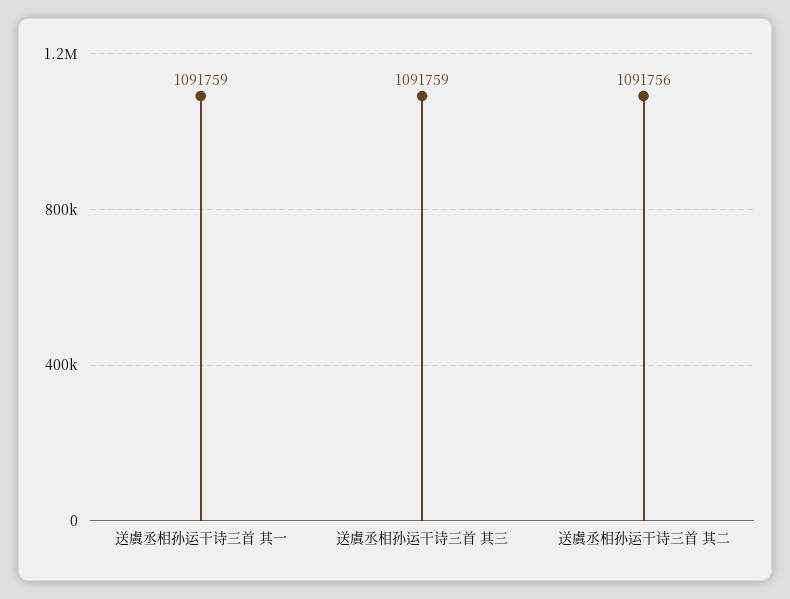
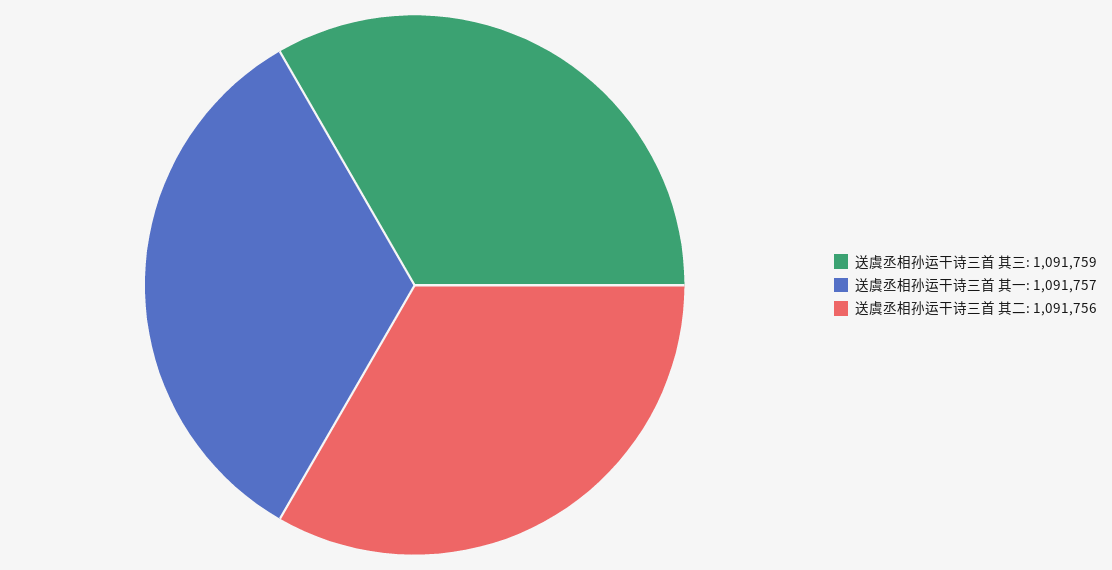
  {
-   "送虞丞相孙运干诗三首 其一": 1091759,
+   "送虞丞相孙运干诗三首 其一": 1091757,
    "送虞丞相孙运干诗三首 其三": 1091759,
    "送虞丞相孙运干诗三首 其二": 1091756
  }

